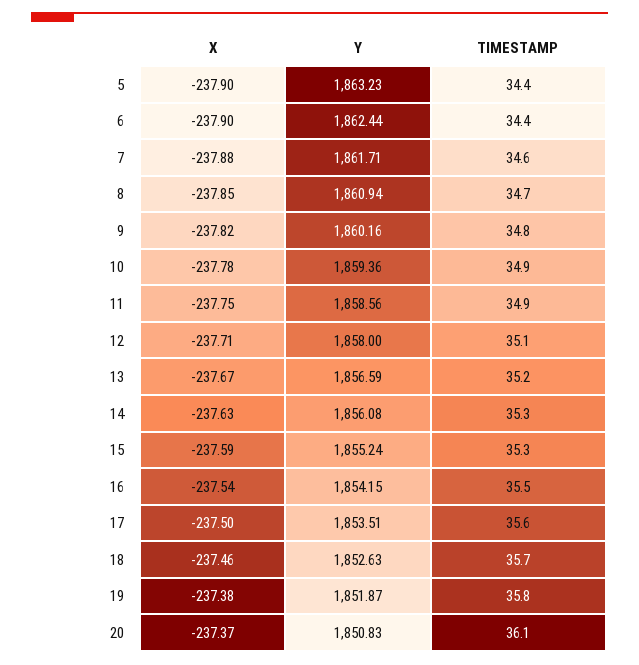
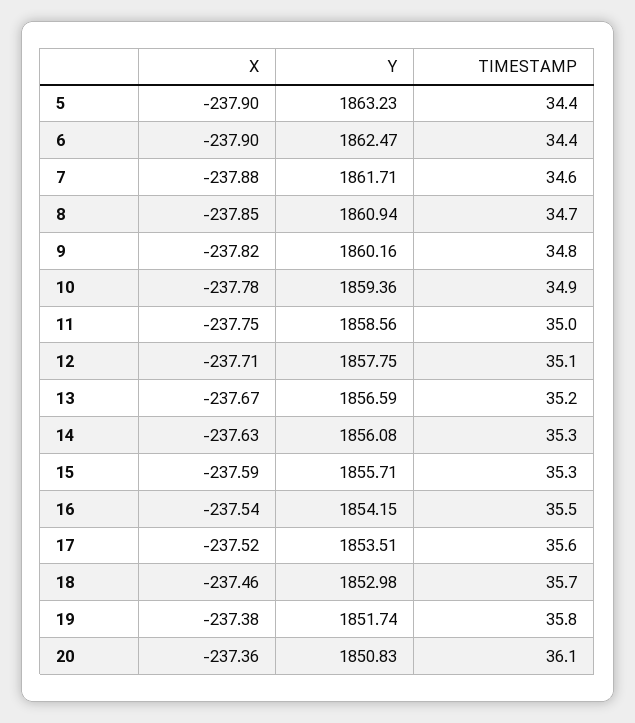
  {
    "X": {
      "5": -237.9,
      "6": -237.9,
      "7": -237.88,
      "8": -237.85,
      "9": -237.82,
      "10": -237.78,
      "11": -237.75,
      "12": -237.71,
      "13": -237.67,
      "14": -237.63,
      "15": -237.59,
      "16": -237.54,
-     "17": -237.5,
+     "17": -237.52,
      "18": -237.46,
      "19": -237.38,
-     "20": -237.37
+     "20": -237.36
    },
    "Y": {
      "5": 1863.23,
-     "6": 1862.44,
+     "6": 1862.47,
      "7": 1861.71,
      "8": 1860.94,
      "9": 1860.16,
      "10": 1859.36,
      "11": 1858.56,
-     "12": 1858,
+     "12": 1857.75,
      "13": 1856.59,
      "14": 1856.08,
-     "15": 1855.24,
+     "15": 1855.71,
      "16": 1854.15,
      "17": 1853.51,
-     "18": 1852.63,
+     "18": 1852.98,
-     "19": 1851.87,
+     "19": 1851.74,
      "20": 1850.83
    },
    "TIMESTAMP": {
      "5": 34.4,
      "6": 34.4,
      "7": 34.6,
      "8": 34.7,
      "9": 34.8,
      "10": 34.9,
-     "11": 34.9,
+     "11": 35,
      "12": 35.1,
      "13": 35.2,
      "14": 35.3,
      "15": 35.3,
      "16": 35.5,
      "17": 35.6,
      "18": 35.7,
      "19": 35.8,
      "20": 36.1
    }
  }

